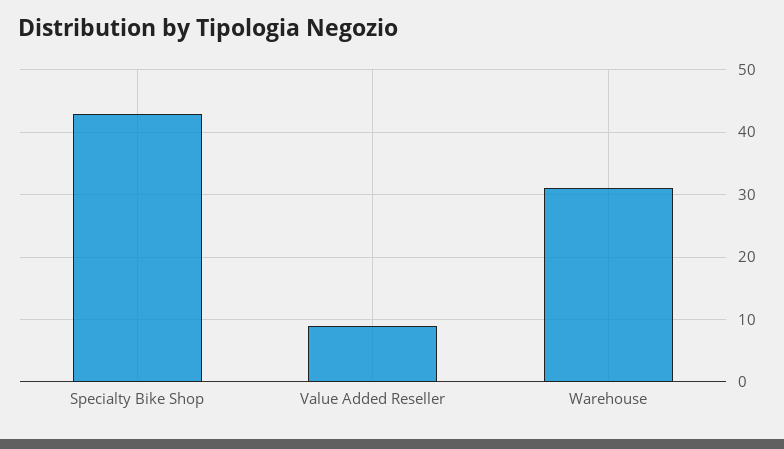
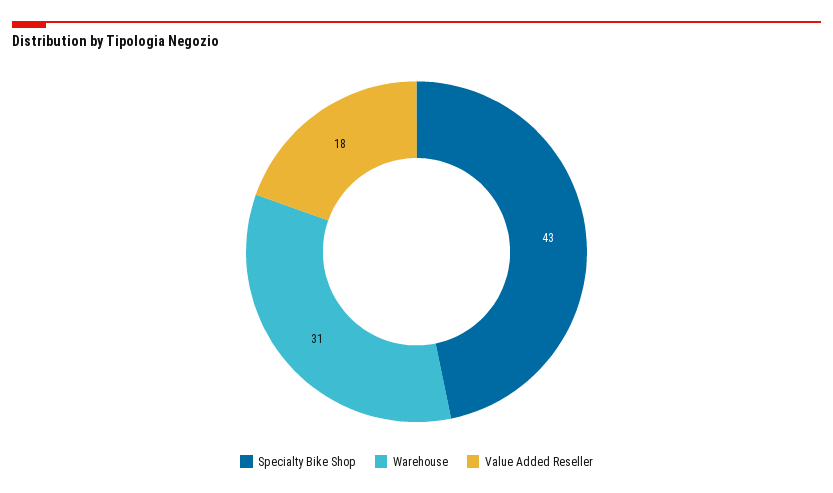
  {
    "Specialty Bike Shop": 43,
-   "Value Added Reseller": 9,
+   "Value Added Reseller": 18,
    "Warehouse": 31
  }

